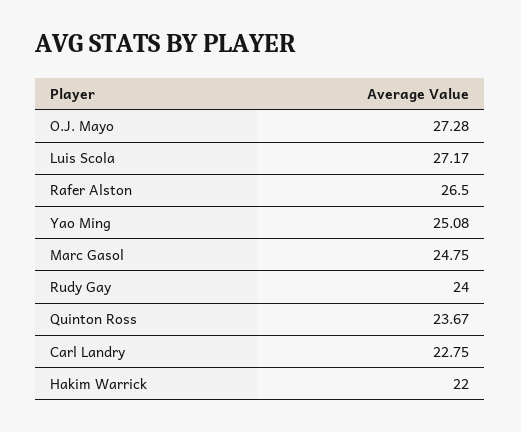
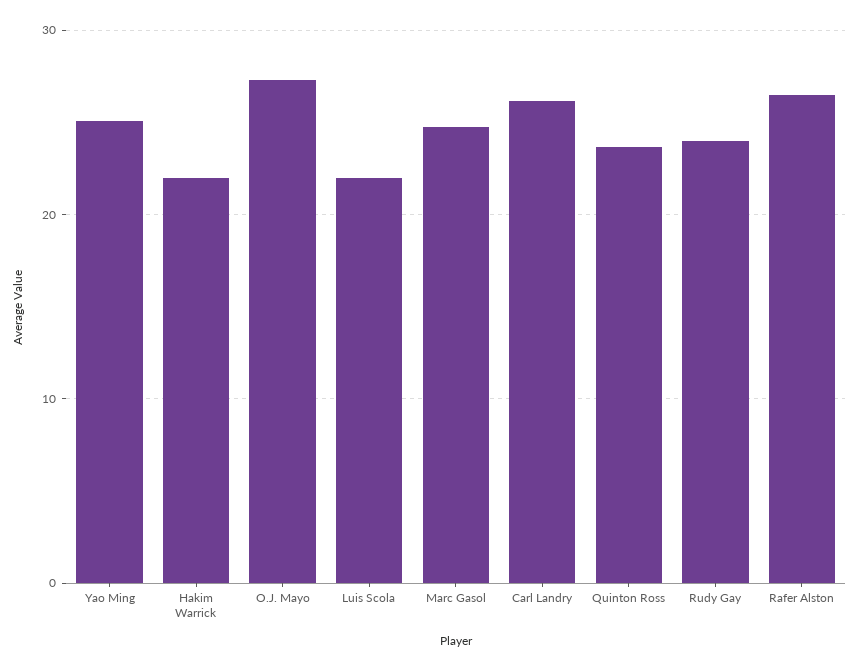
  {
    "O.J. Mayo": 27.28,
-   "Luis Scola": 27.17,
+   "Luis Scola": 22,
    "Rafer Alston": 26.5,
    "Yao Ming": 25.08,
    "Marc Gasol": 24.75,
    "Rudy Gay": 24,
    "Quinton Ross": 23.67,
-   "Carl Landry": 22.75,
+   "Carl Landry": 26,
    "Hakim Warrick": 22
  }

